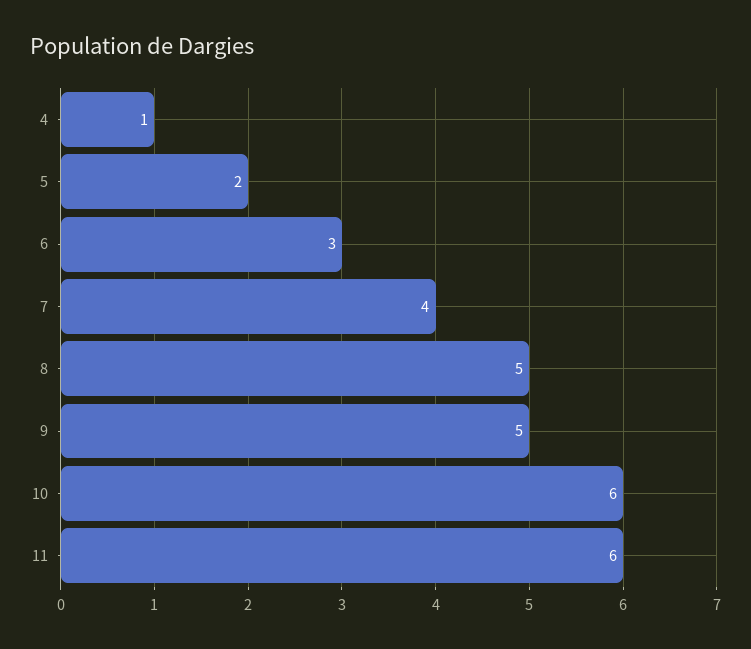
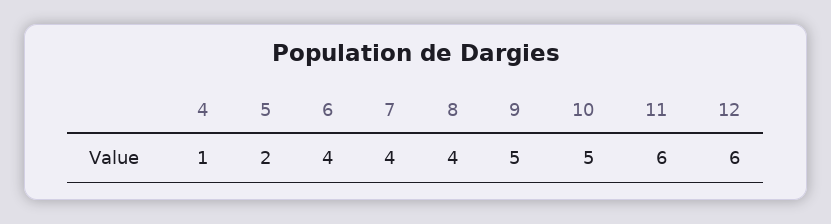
  {
    "4": 1,
    "5": 2,
-   "6": 3,
+   "6": 4,
    "7": 4,
-   "8": 5,
+   "8": 4,
    "9": 5,
-   "10": 6,
+   "10": 5,
-   "11": 6
+   "11": 6,
+   "12": 6
  }

